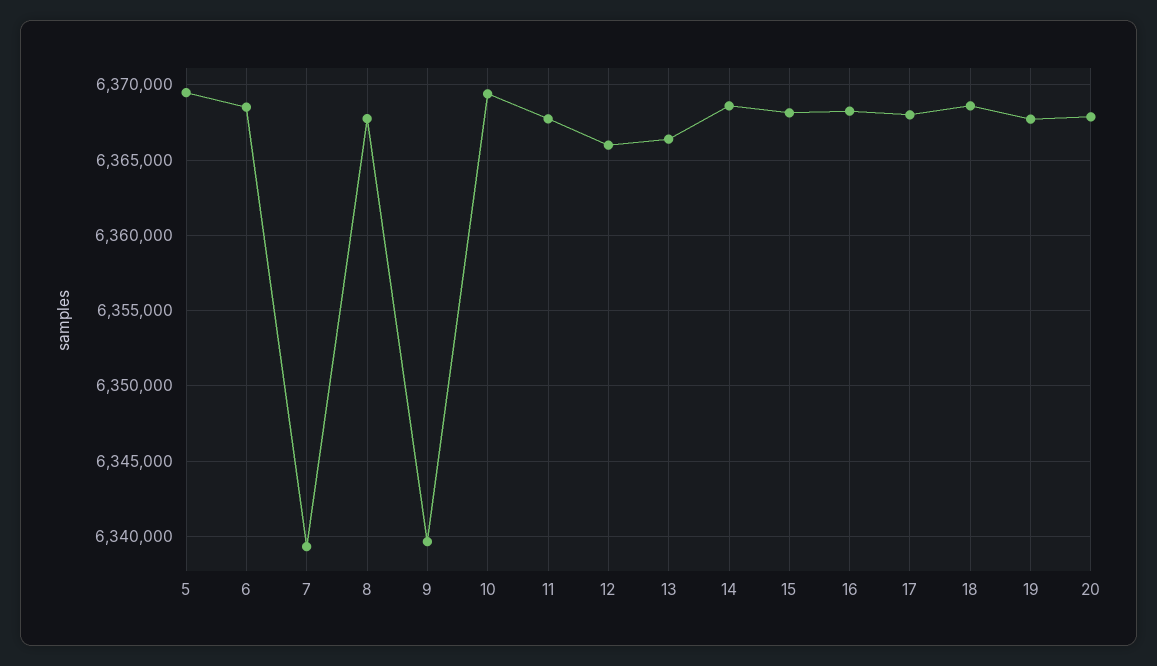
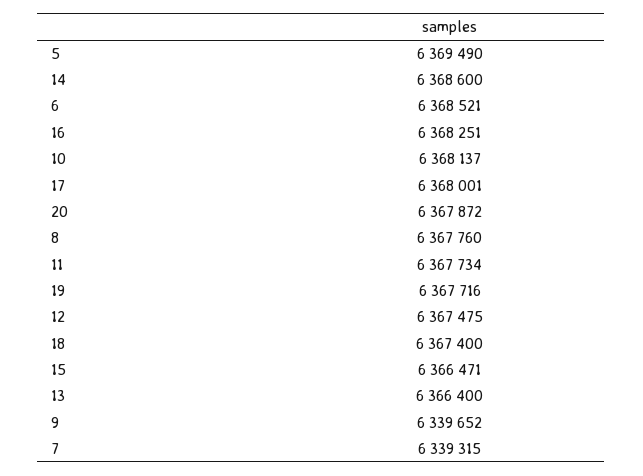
  {
    "5": 6369490,
    "6": 6368521,
    "7": 6339315,
    "8": 6367760,
    "9": 6339652,
-   "10": 6369500,
+   "10": 6368137,
    "11": 6367734,
-   "12": 6366000,
+   "12": 6367475,
    "13": 6366400,
    "14": 6368600,
-   "15": 6368000,
+   "15": 6366471,
    "16": 6368251,
    "17": 6368001,
-   "18": 6368500,
+   "18": 6367400,
    "19": 6367716,
    "20": 6367872
  }

